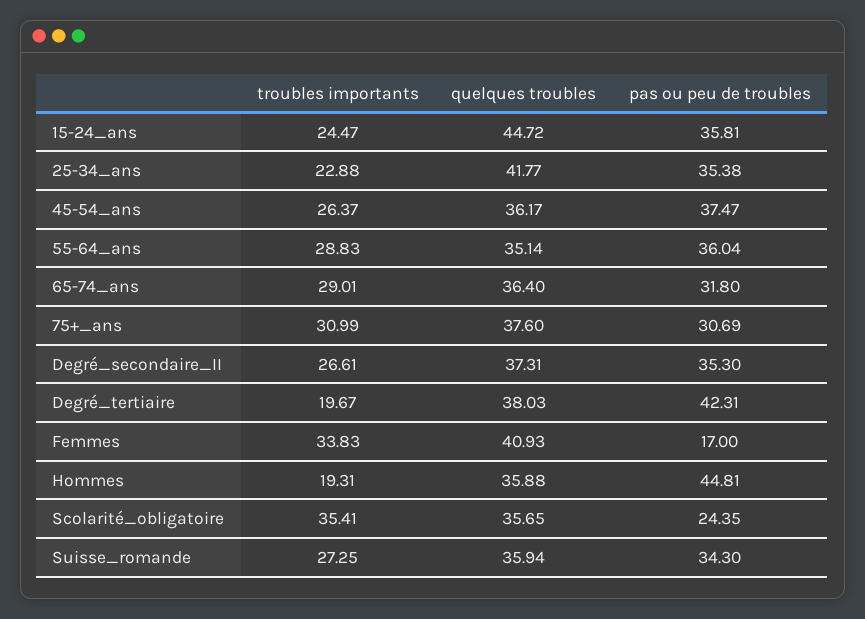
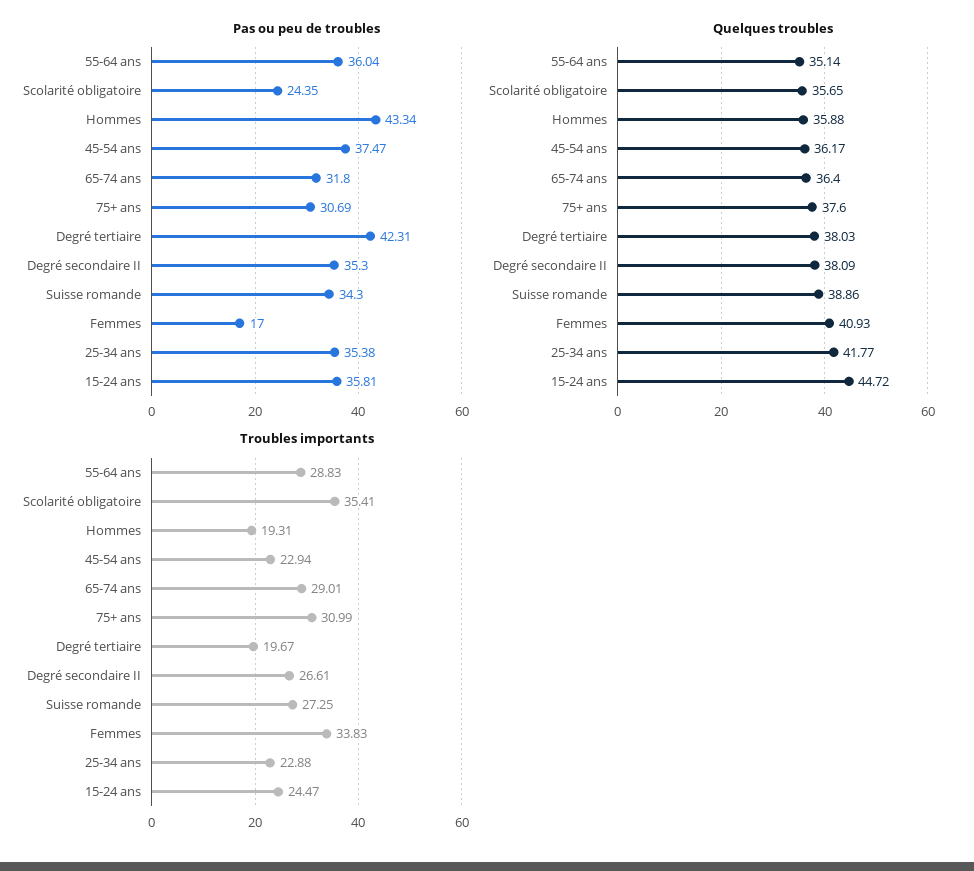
  {
    "troubles importants": {
      "15-24_ans": 24.47,
      "25-34_ans": 22.88,
-     "45-54_ans": 26.37,
+     "45-54_ans": 22.94,
      "55-64_ans": 28.83,
      "65-74_ans": 29.01,
      "75+_ans": 30.99,
      "Degré_secondaire_II": 26.61,
      "Degré_tertiaire": 19.67,
      "Femmes": 33.83,
      "Hommes": 19.31,
      "Scolarité_obligatoire": 35.41,
      "Suisse_romande": 27.25
    },
    "quelques troubles": {
      "15-24_ans": 44.72,
      "25-34_ans": 41.77,
      "45-54_ans": 36.17,
      "55-64_ans": 35.14,
      "65-74_ans": 36.4,
      "75+_ans": 37.6,
-     "Degré_secondaire_II": 37.31,
+     "Degré_secondaire_II": 38.09,
      "Degré_tertiaire": 38.03,
      "Femmes": 40.93,
      "Hommes": 35.88,
      "Scolarité_obligatoire": 35.65,
-     "Suisse_romande": 35.94
+     "Suisse_romande": 38.86
    },
    "pas ou peu de troubles": {
      "15-24_ans": 35.81,
      "25-34_ans": 35.38,
      "45-54_ans": 37.47,
      "55-64_ans": 36.04,
      "65-74_ans": 31.8,
      "75+_ans": 30.69,
      "Degré_secondaire_II": 35.3,
      "Degré_tertiaire": 42.31,
      "Femmes": 17,
-     "Hommes": 44.81,
+     "Hommes": 43.34,
      "Scolarité_obligatoire": 24.35,
      "Suisse_romande": 34.3
    }
  }

